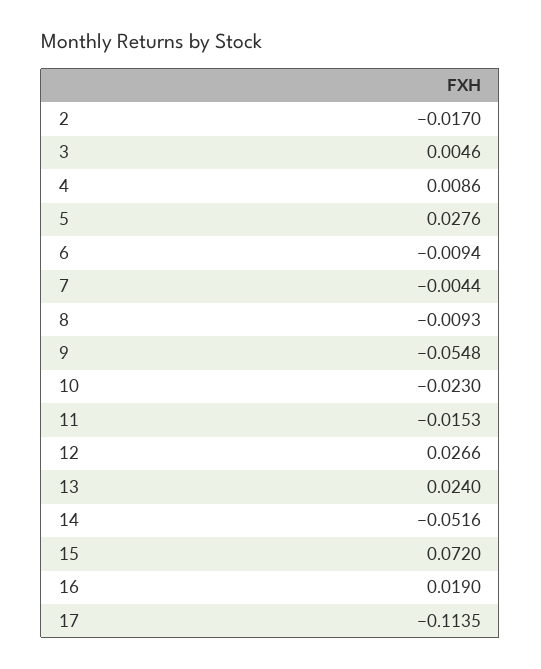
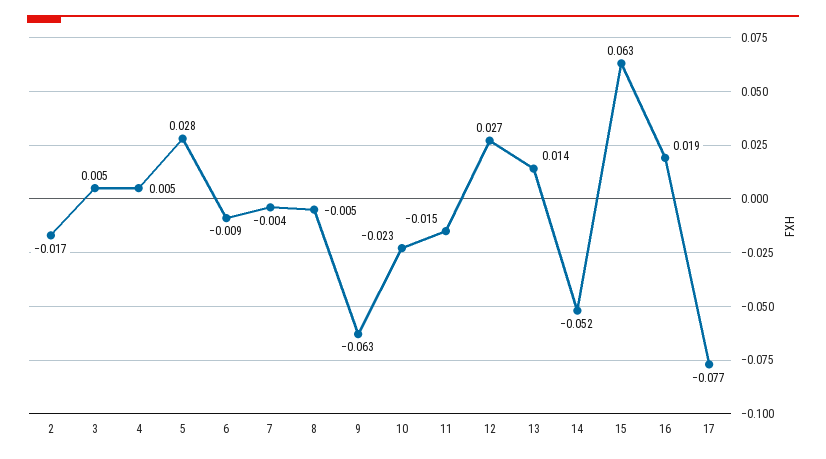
  {
    "2": -0.017,
    "3": 0.0046,
-   "4": 0.0086,
+   "4": 0.005,
    "5": 0.0276,
    "6": -0.0094,
    "7": -0.0044,
-   "8": -0.0093,
+   "8": -0.005,
-   "9": -0.0548,
+   "9": -0.063,
    "10": -0.023,
    "11": -0.0153,
    "12": 0.0266,
-   "13": 0.024,
+   "13": 0.014,
    "14": -0.0516,
-   "15": 0.072,
+   "15": 0.063,
    "16": 0.019,
-   "17": -0.1135
+   "17": -0.077
  }

